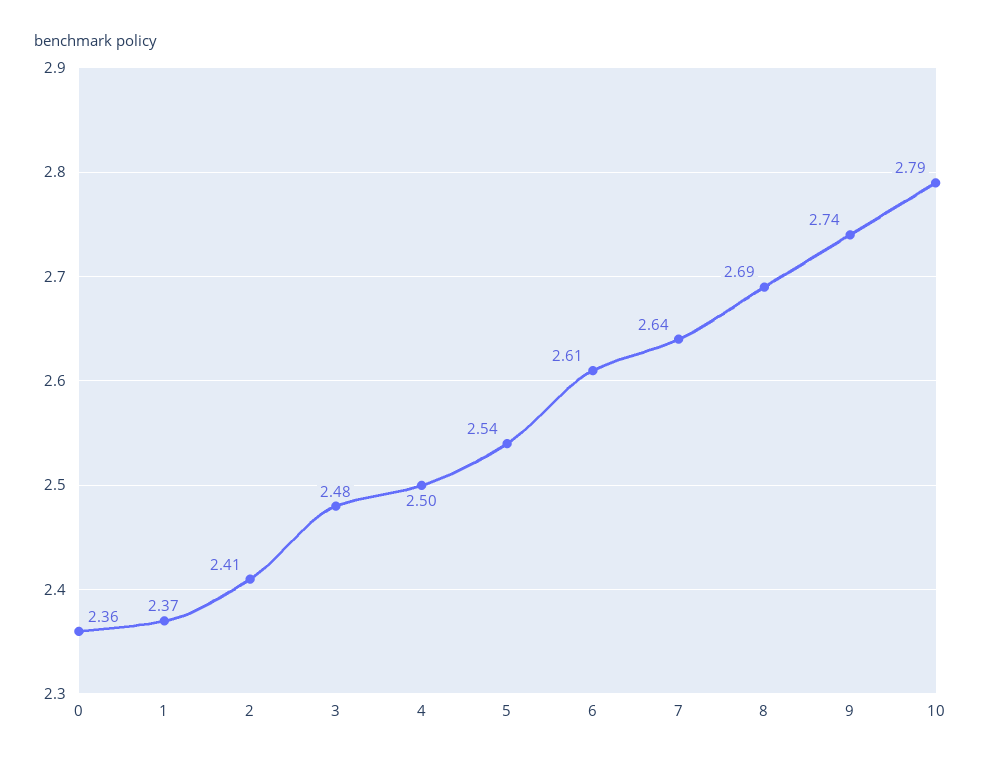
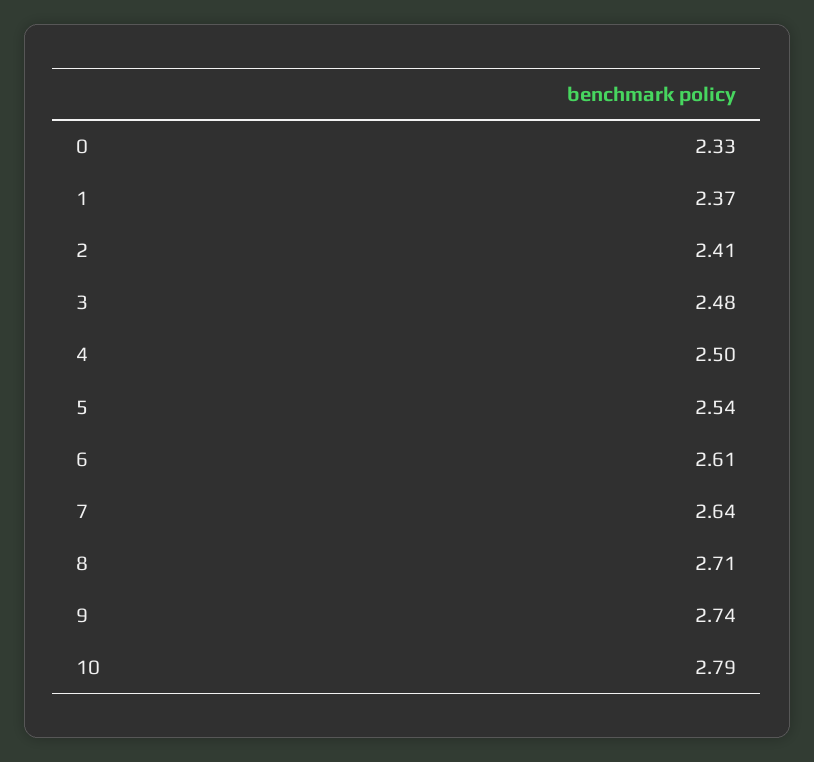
  {
-   "0": 2.36,
+   "0": 2.33,
    "1": 2.37,
    "2": 2.41,
    "3": 2.48,
    "4": 2.5,
    "5": 2.54,
    "6": 2.61,
    "7": 2.64,
-   "8": 2.69,
+   "8": 2.71,
    "9": 2.74,
    "10": 2.79
  }

